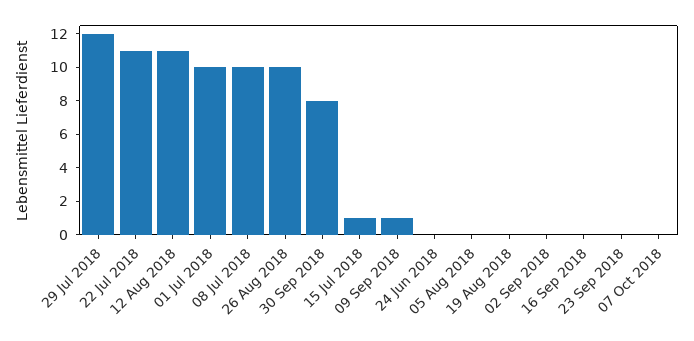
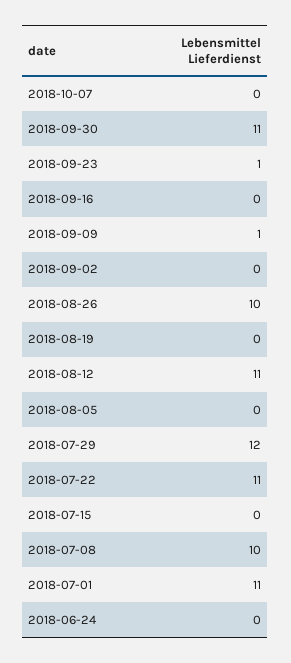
  {
    "29 Jul 2018": 12,
    "22 Jul 2018": 11,
    "12 Aug 2018": 11,
-   "01 Jul 2018": 10,
+   "01 Jul 2018": 11,
    "08 Jul 2018": 10,
    "26 Aug 2018": 10,
-   "30 Sep 2018": 8,
+   "30 Sep 2018": 11,
-   "15 Jul 2018": 1,
+   "15 Jul 2018": 0,
    "09 Sep 2018": 1,
    "24 Jun 2018": 0,
    "05 Aug 2018": 0,
    "19 Aug 2018": 0,
    "02 Sep 2018": 0,
    "16 Sep 2018": 0,
-   "23 Sep 2018": 0,
+   "23 Sep 2018": 1,
    "07 Oct 2018": 0
  }

